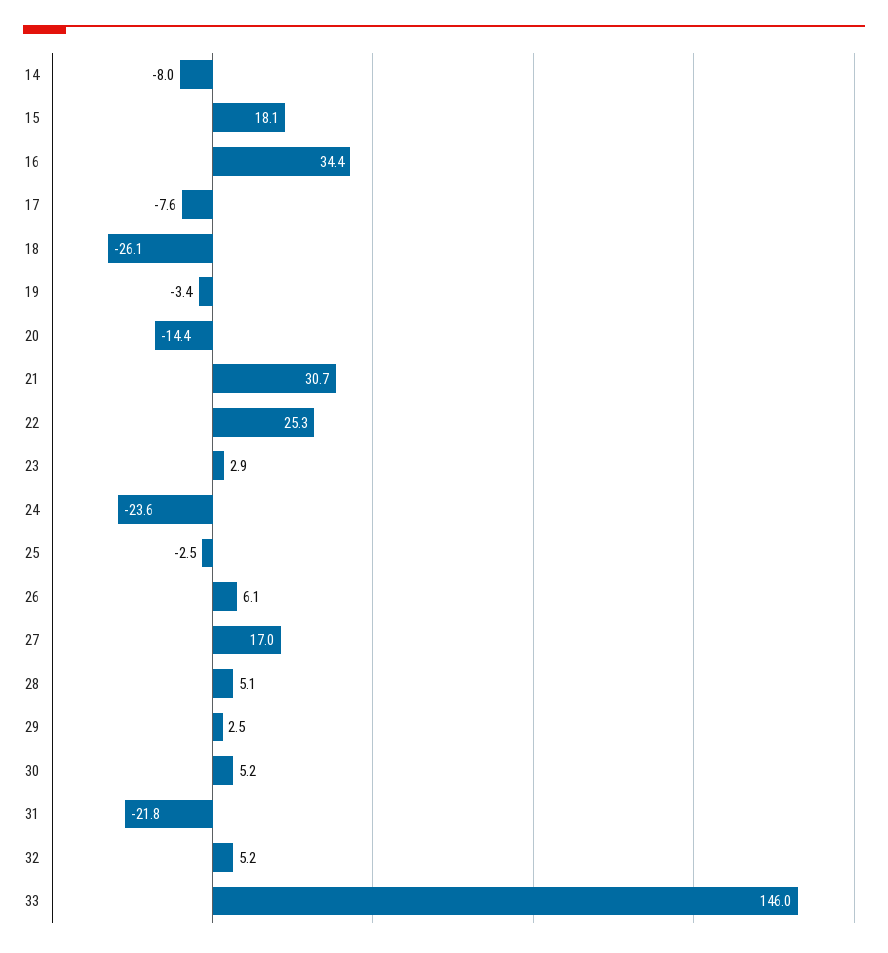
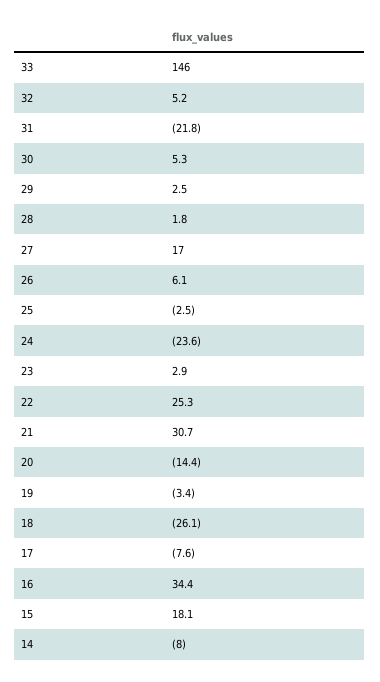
  {
    "14": -8,
    "15": 18.1,
    "16": 34.4,
    "17": -7.6,
    "18": -26.1,
    "19": -3.4,
    "20": -14.4,
    "21": 30.7,
    "22": 25.3,
    "23": 2.9,
    "24": -23.6,
    "25": -2.5,
    "26": 6.1,
    "27": 17,
-   "28": 5.1,
+   "28": 1.8,
    "29": 2.5,
-   "30": 5.2,
+   "30": 5.3,
    "31": -21.8,
    "32": 5.2,
    "33": 146
  }

